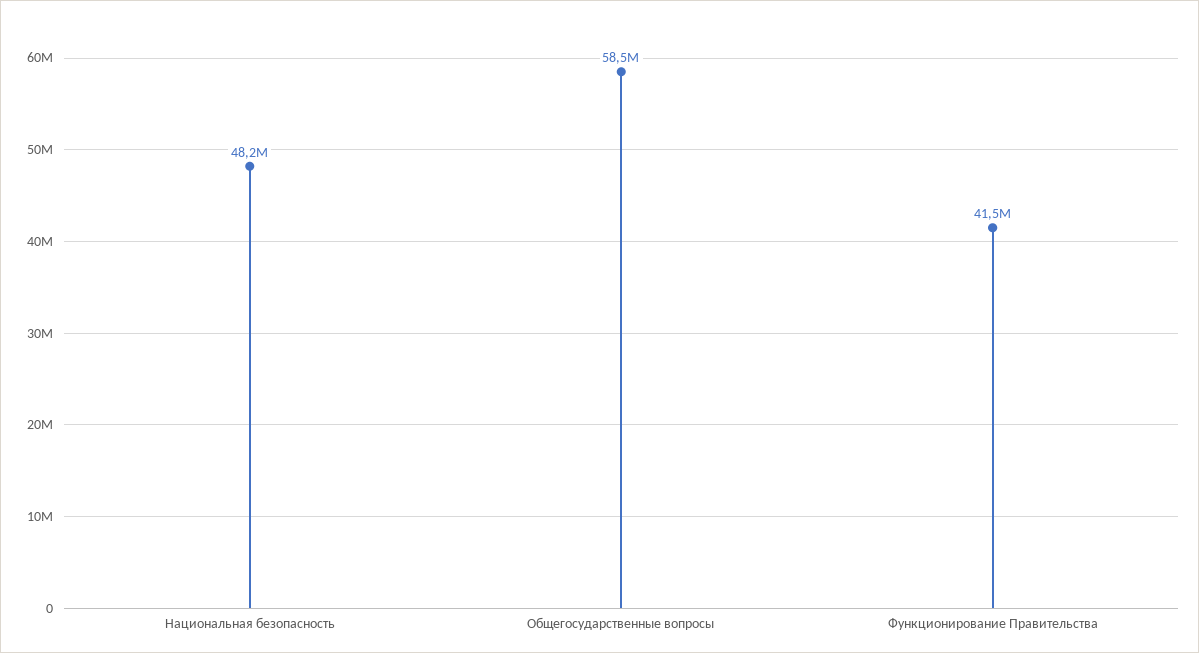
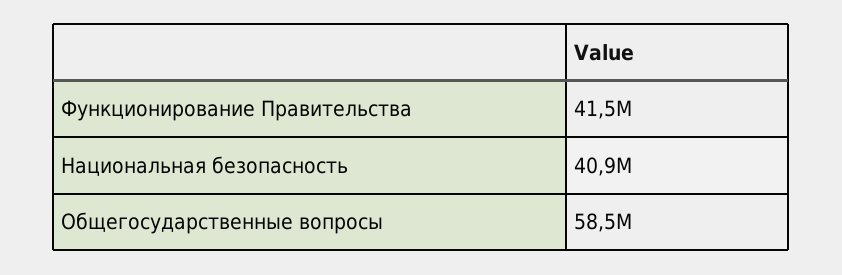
  {
-   "Национальная безопасность": 48200000,
+   "Национальная безопасность": 40900000,
    "Общегосударственные вопросы": 58500000,
    "Функционирование Правительства": 41500000
  }

